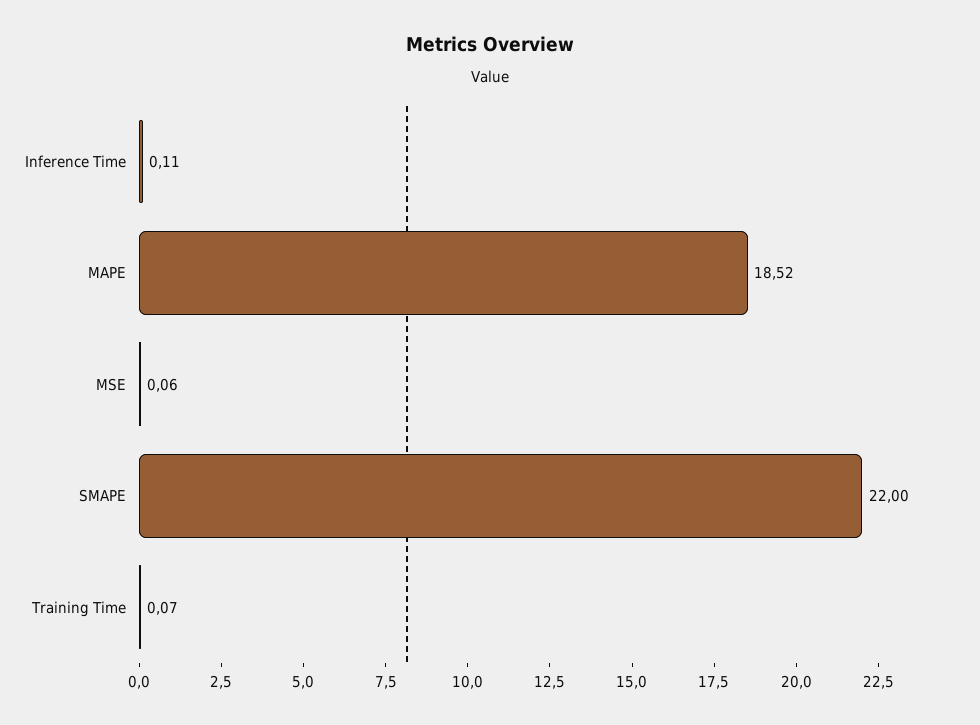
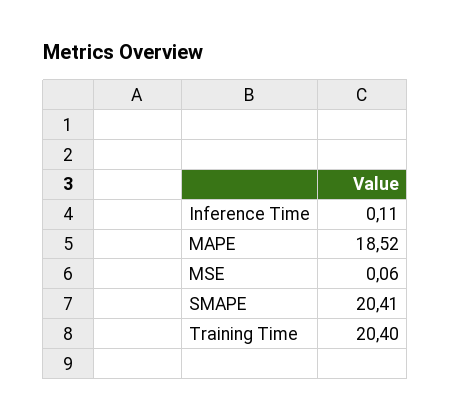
  {
    "Inference Time": 0.11,
    "MAPE": 18.52,
    "MSE": 0.06,
-   "SMAPE": 22,
+   "SMAPE": 20.41,
-   "Training Time": 0.07
+   "Training Time": 20.4
  }

